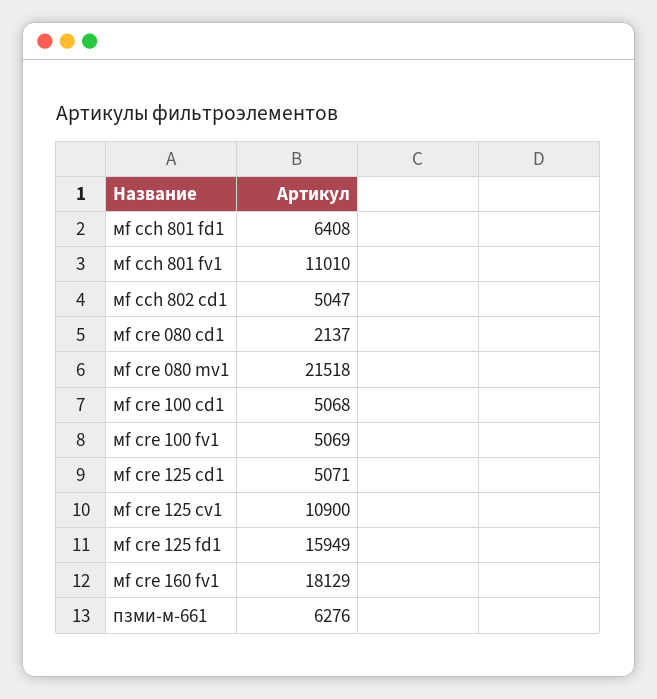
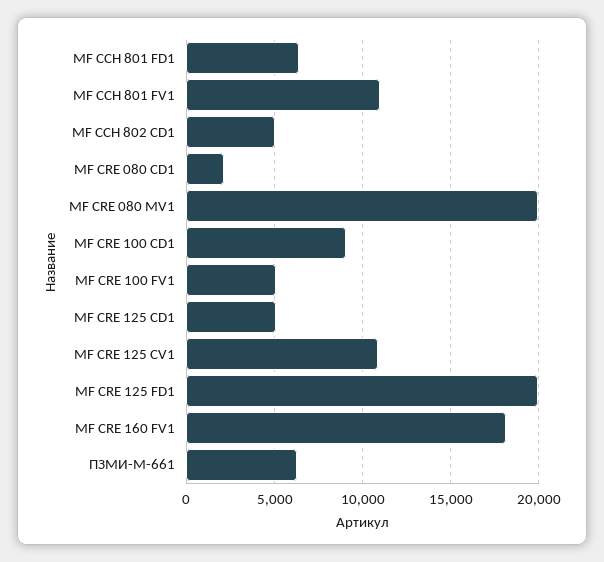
  {
    "мf cch 801 fd1": 6408,
    "мf cch 801 fv1": 11010,
    "мf cch 802 cd1": 5047,
    "мf cre 080 cd1": 2137,
-   "мf cre 080 mv1": 21518,
+   "мf cre 080 mv1": 20000,
-   "мf cre 100 cd1": 5068,
+   "мf cre 100 cd1": 9000,
    "мf cre 100 fv1": 5069,
    "мf cre 125 cd1": 5071,
    "мf cre 125 cv1": 10900,
-   "мf cre 125 fd1": 15949,
+   "мf cre 125 fd1": 20000,
    "мf cre 160 fv1": 18129,
    "пзми-м-661": 6276
  }

